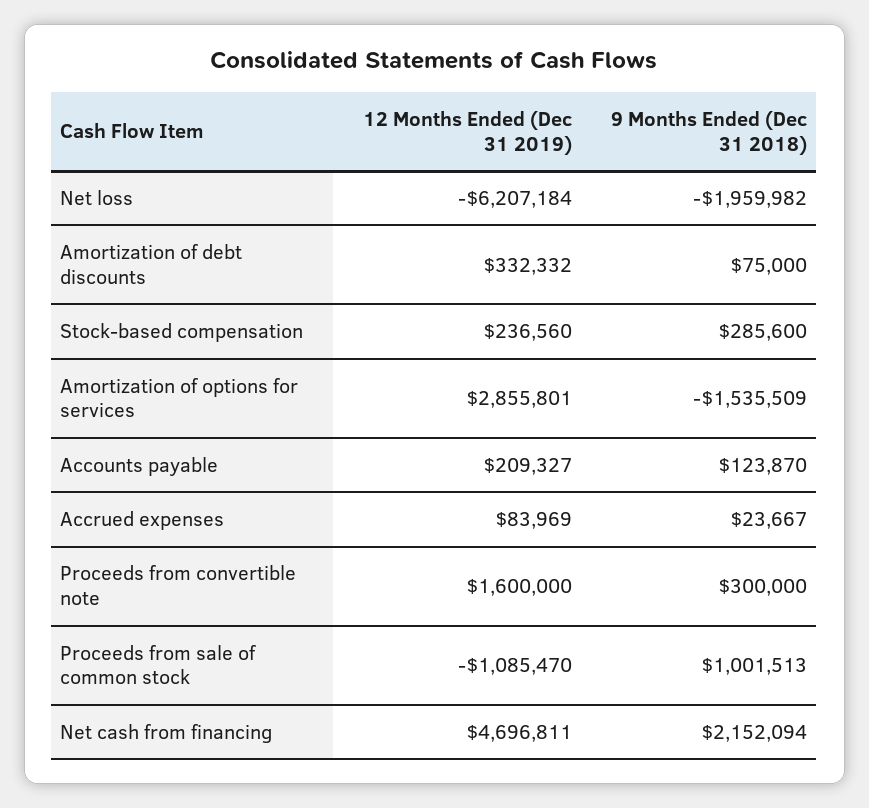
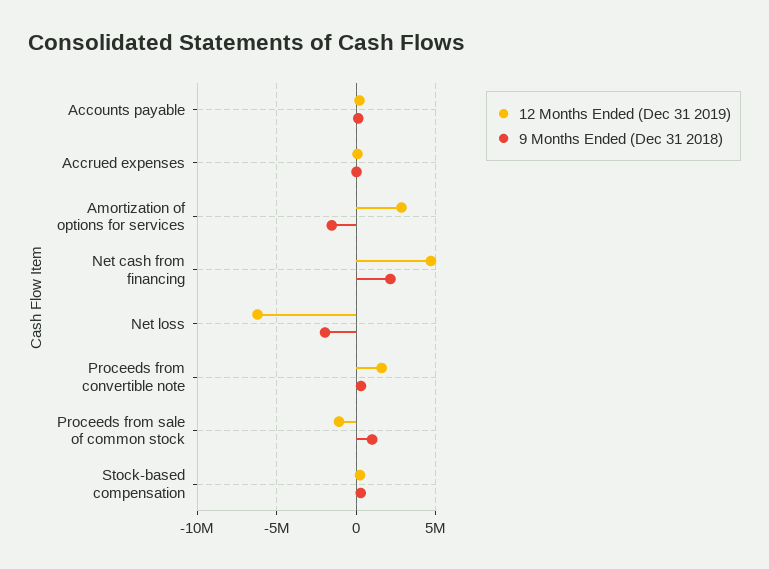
  {
    "12 Months Ended (Dec 31 2019)": {
      "Net loss": -6207184,
-     "Amortization of debt discounts": 332332,
      "Stock-based compensation": 236560,
      "Amortization of options for services": 2855801,
      "Accounts payable": 209327,
      "Accrued expenses": 83969,
      "Proceeds from convertible note": 1600000,
      "Proceeds from sale of common stock": -1085470,
      "Net cash from financing": 4696811
    },
    "9 Months Ended (Dec 31 2018)": {
      "Net loss": -1959982,
-     "Amortization of debt discounts": 75000,
      "Stock-based compensation": 285600,
      "Amortization of options for services": -1535509,
      "Accounts payable": 123870,
      "Accrued expenses": 23667,
      "Proceeds from convertible note": 300000,
      "Proceeds from sale of common stock": 1001513,
      "Net cash from financing": 2152094
    }
  }

